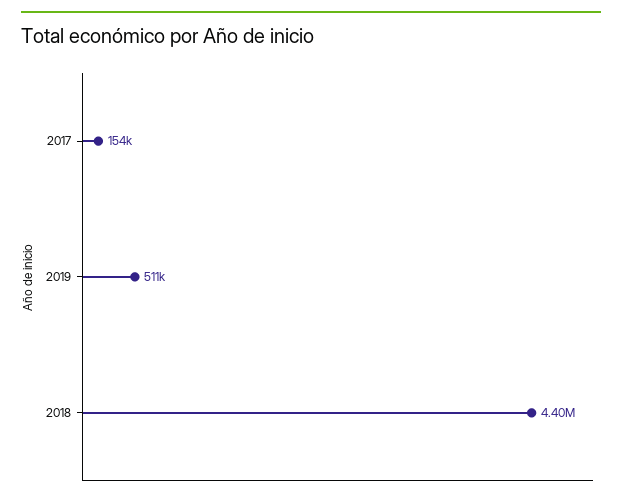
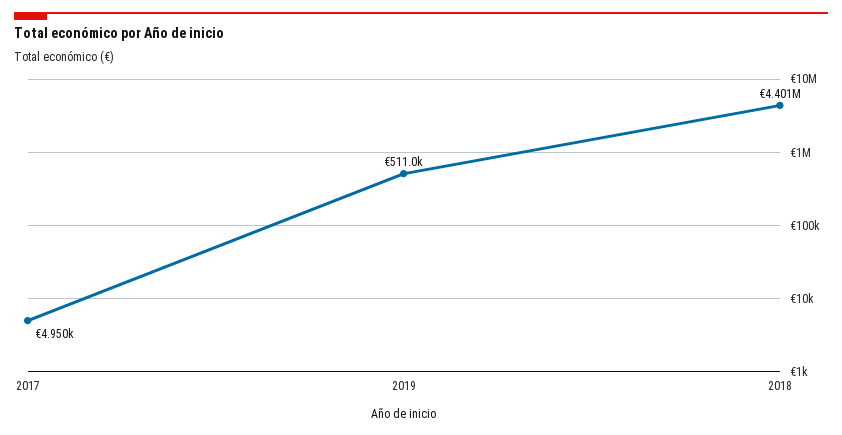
  {
-   "2017": 154000,
+   "2017": 4950,
    "2019": 511000,
    "2018": 4401000
  }

